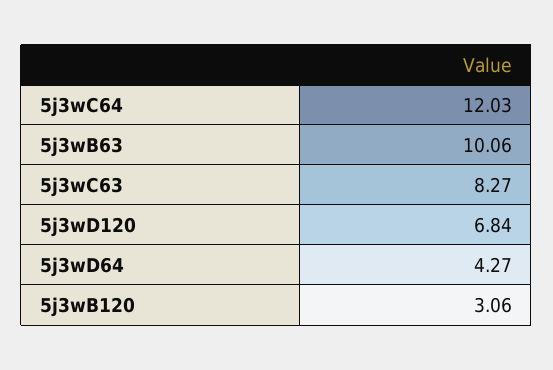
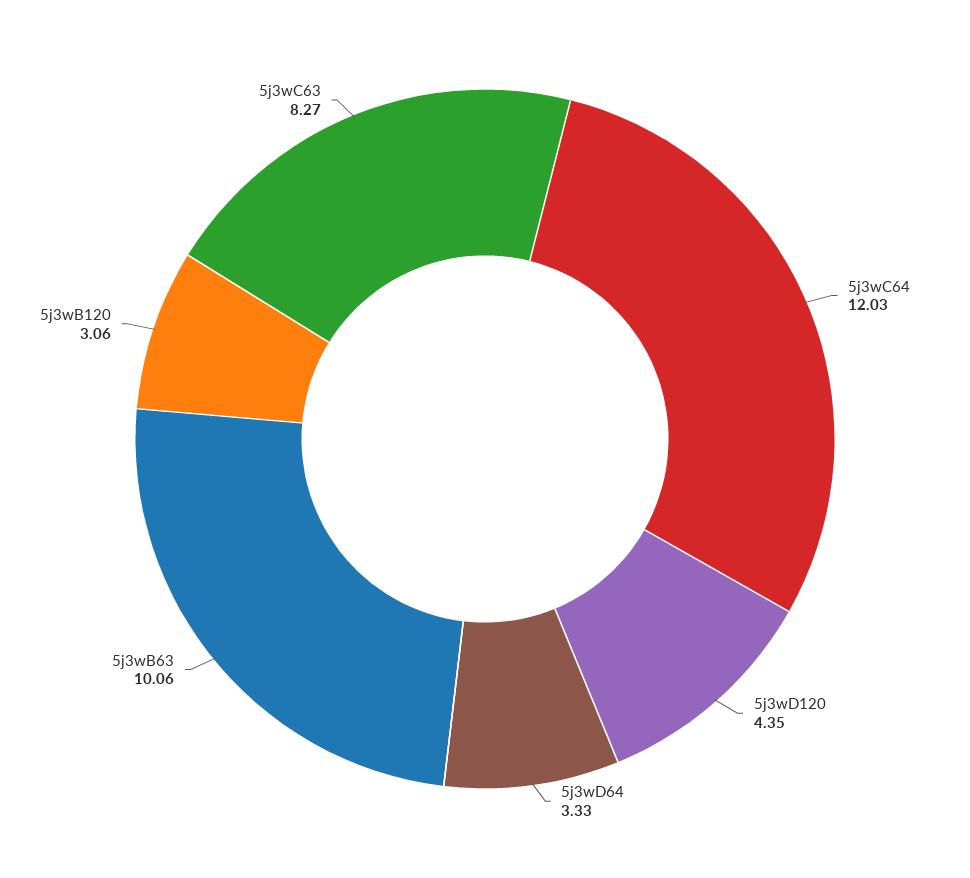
  {
    "5j3wC64": 12.03,
    "5j3wB63": 10.06,
    "5j3wC63": 8.27,
-   "5j3wD120": 6.84,
+   "5j3wD120": 4.35,
-   "5j3wD64": 4.27,
+   "5j3wD64": 3.33,
    "5j3wB120": 3.06
  }

